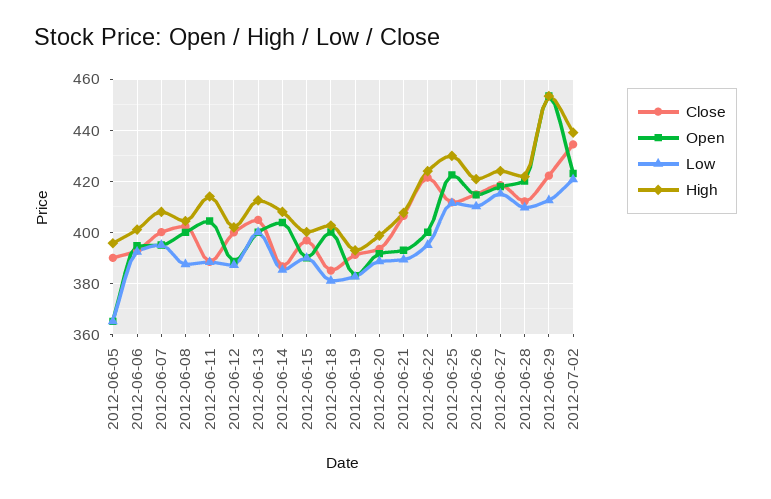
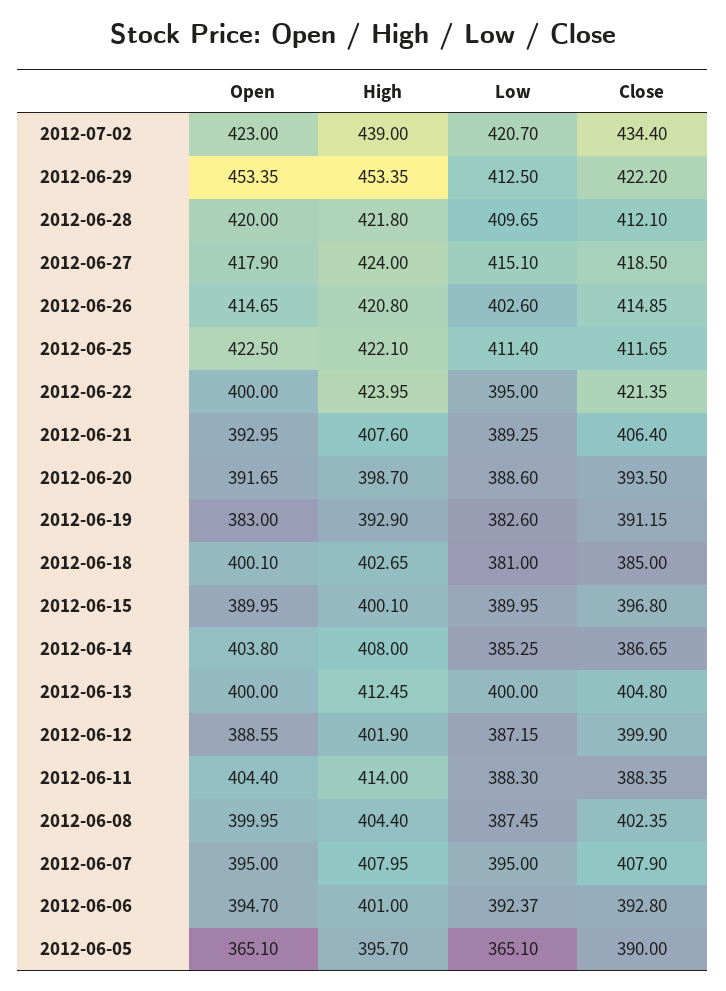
  {
    "Close": {
      "2012-06-05": 390,
      "2012-06-06": 392.8,
-     "2012-06-07": 400,
+     "2012-06-07": 407.9,
      "2012-06-08": 402.35,
      "2012-06-11": 388.35,
      "2012-06-12": 399.9,
      "2012-06-13": 404.8,
      "2012-06-14": 386.65,
      "2012-06-15": 396.8,
      "2012-06-18": 385,
      "2012-06-19": 391.15,
      "2012-06-20": 393.5,
      "2012-06-21": 406.4,
      "2012-06-22": 421.35,
      "2012-06-25": 411.65,
      "2012-06-26": 414.85,
      "2012-06-27": 418.5,
      "2012-06-28": 412.1,
      "2012-06-29": 422.2,
      "2012-07-02": 434.4
    },
    "Open": {
      "2012-06-05": 365.1,
      "2012-06-06": 394.7,
      "2012-06-07": 395,
      "2012-06-08": 399.95,
      "2012-06-11": 404.4,
      "2012-06-12": 388.55,
      "2012-06-13": 400,
      "2012-06-14": 403.8,
      "2012-06-15": 389.95,
      "2012-06-18": 400.1,
      "2012-06-19": 383,
      "2012-06-20": 391.65,
      "2012-06-21": 392.95,
      "2012-06-22": 400,
      "2012-06-25": 422.5,
      "2012-06-26": 414.65,
      "2012-06-27": 417.9,
      "2012-06-28": 420,
      "2012-06-29": 453.35,
      "2012-07-02": 423
    },
    "Low": {
      "2012-06-05": 365.1,
      "2012-06-06": 392.37,
      "2012-06-07": 395,
      "2012-06-08": 387.45,
      "2012-06-11": 388.3,
      "2012-06-12": 387.15,
      "2012-06-13": 400,
      "2012-06-14": 385.25,
      "2012-06-15": 389.95,
      "2012-06-18": 381,
      "2012-06-19": 382.6,
      "2012-06-20": 388.6,
      "2012-06-21": 389.25,
      "2012-06-22": 395,
      "2012-06-25": 411.4,
-     "2012-06-26": 410,
+     "2012-06-26": 402.6,
      "2012-06-27": 415.1,
      "2012-06-28": 409.65,
      "2012-06-29": 412.5,
      "2012-07-02": 420.7
    },
    "High": {
      "2012-06-05": 395.7,
      "2012-06-06": 401,
      "2012-06-07": 407.95,
      "2012-06-08": 404.4,
      "2012-06-11": 414,
      "2012-06-12": 401.9,
      "2012-06-13": 412.45,
      "2012-06-14": 408,
      "2012-06-15": 400.1,
      "2012-06-18": 402.65,
      "2012-06-19": 392.9,
      "2012-06-20": 398.7,
      "2012-06-21": 407.6,
      "2012-06-22": 423.95,
-     "2012-06-25": 430,
+     "2012-06-25": 422.1,
      "2012-06-26": 420.8,
      "2012-06-27": 424,
      "2012-06-28": 421.8,
      "2012-06-29": 453.35,
      "2012-07-02": 439
    }
  }

